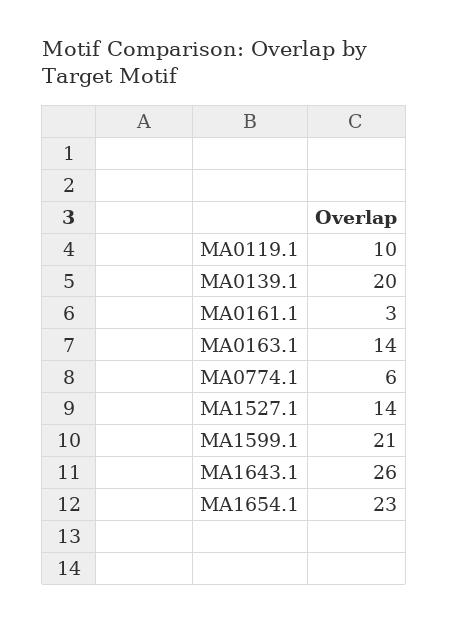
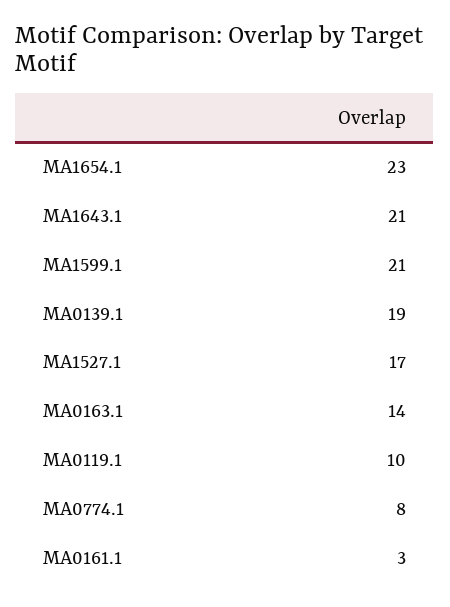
  {
    "MA0119.1": 10,
-   "MA0139.1": 20,
+   "MA0139.1": 19,
    "MA0161.1": 3,
    "MA0163.1": 14,
-   "MA0774.1": 6,
+   "MA0774.1": 8,
-   "MA1527.1": 14,
+   "MA1527.1": 17,
    "MA1599.1": 21,
-   "MA1643.1": 26,
+   "MA1643.1": 21,
    "MA1654.1": 23
  }

